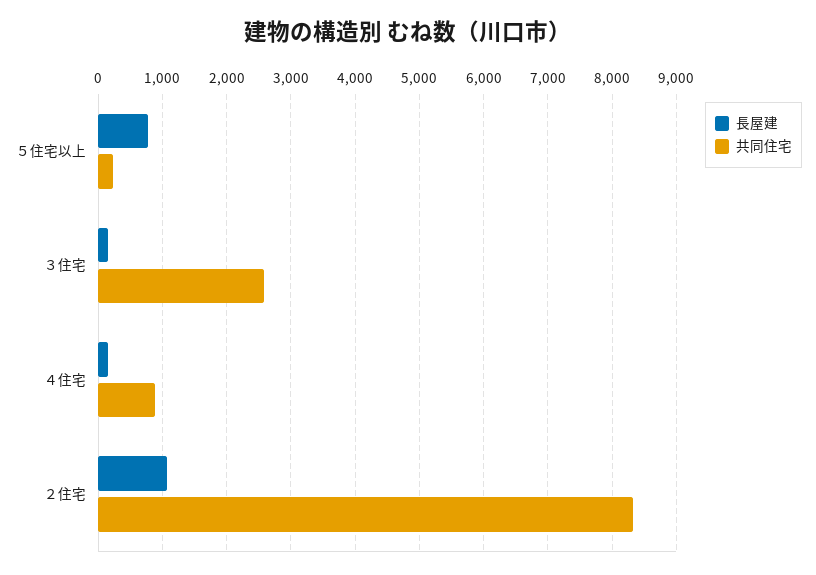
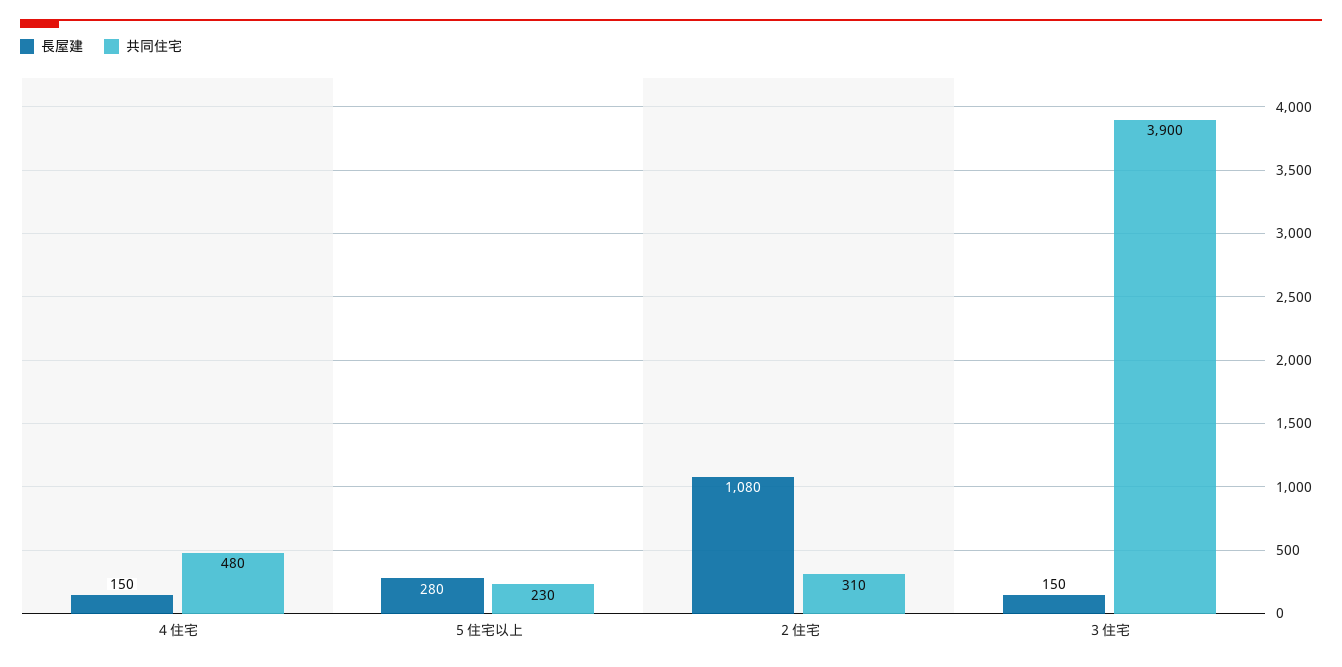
  {
    "長屋建": {
-     "５住宅以上": 800,
+     "５住宅以上": 280,
      "３住宅": 150,
      "４住宅": 150,
      "２住宅": 1080
    },
    "共同住宅": {
      "５住宅以上": 230,
-     "３住宅": 2600,
+     "３住宅": 3900,
-     "４住宅": 900,
+     "４住宅": 480,
-     "２住宅": 8300
+     "２住宅": 310
    }
  }

